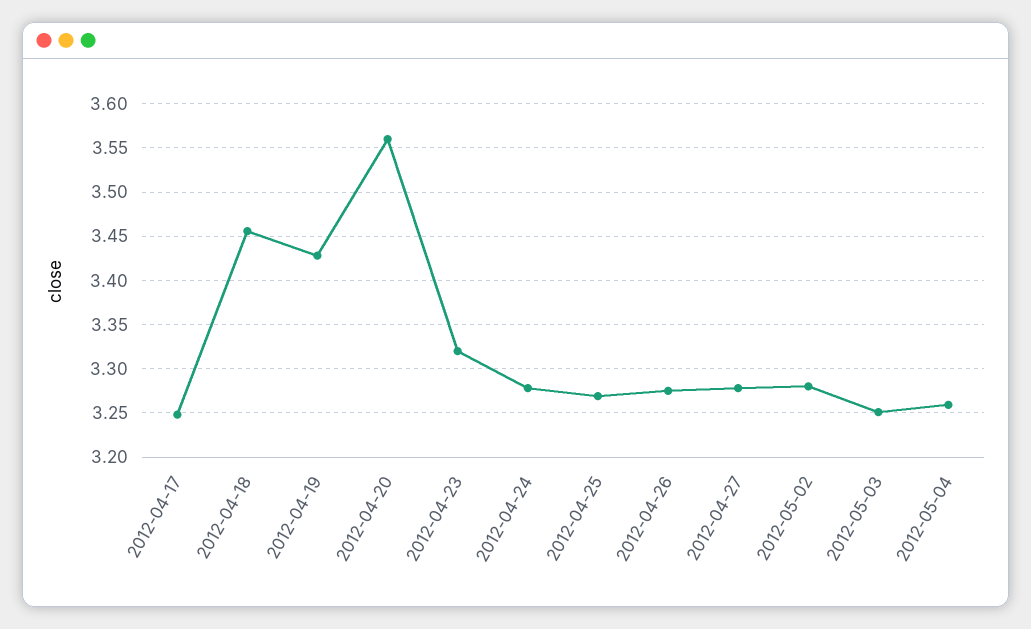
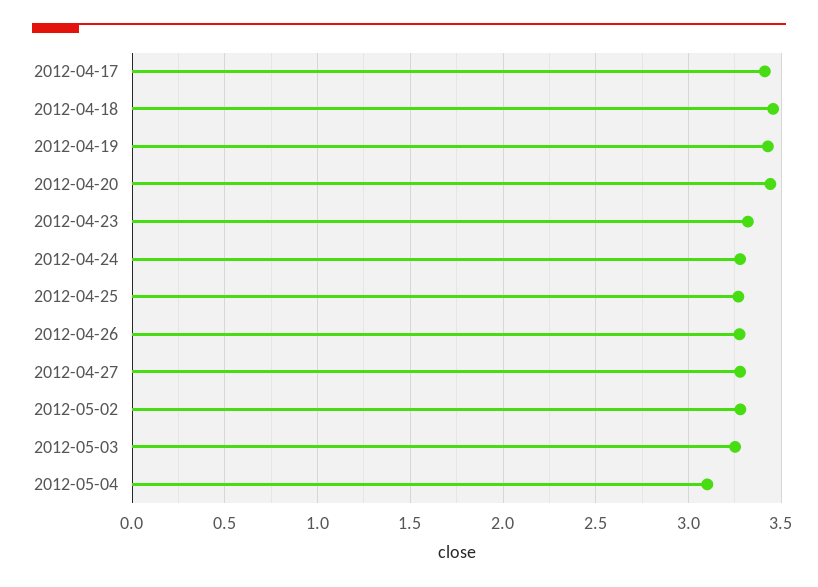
  {
-   "2012-04-17": 3.25,
+   "2012-04-17": 3.4,
    "2012-04-18": 3.46,
    "2012-04-19": 3.43,
-   "2012-04-20": 3.56,
+   "2012-04-20": 3.45,
    "2012-04-23": 3.32,
    "2012-04-24": 3.28,
    "2012-04-25": 3.27,
    "2012-04-26": 3.28,
    "2012-04-27": 3.28,
    "2012-05-02": 3.28,
    "2012-05-03": 3.25,
-   "2012-05-04": 3.26
+   "2012-05-04": 3.1
  }

